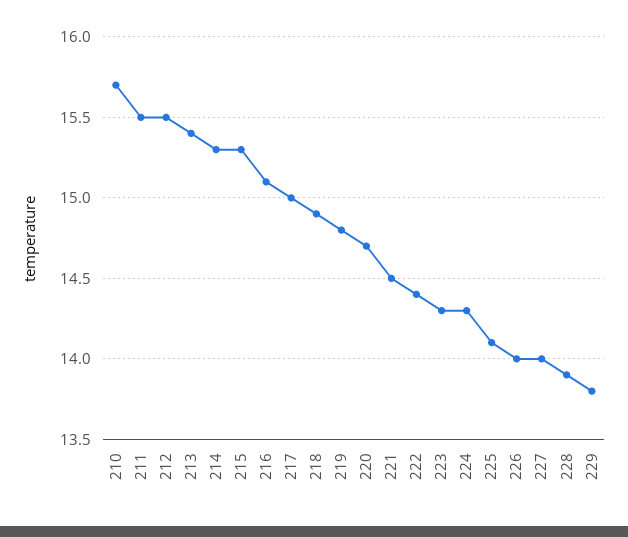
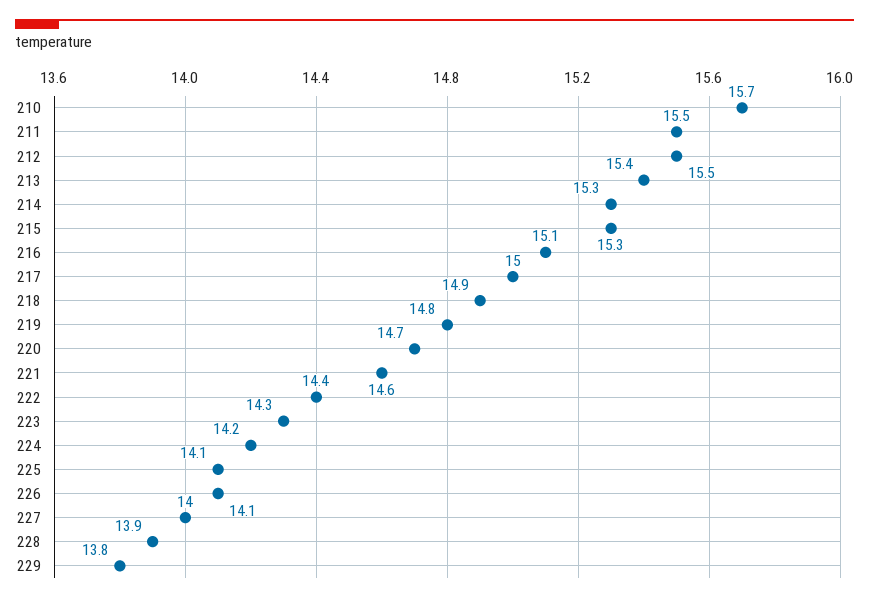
  {
    "210": 15.7,
    "211": 15.5,
    "212": 15.5,
    "213": 15.4,
    "214": 15.3,
    "215": 15.3,
    "216": 15.1,
    "217": 15,
    "218": 14.9,
    "219": 14.8,
    "220": 14.7,
-   "221": 14.5,
+   "221": 14.6,
    "222": 14.4,
    "223": 14.3,
-   "224": 14.3,
+   "224": 14.2,
    "225": 14.1,
-   "226": 14,
+   "226": 14.1,
    "227": 14,
    "228": 13.9,
    "229": 13.8
  }

